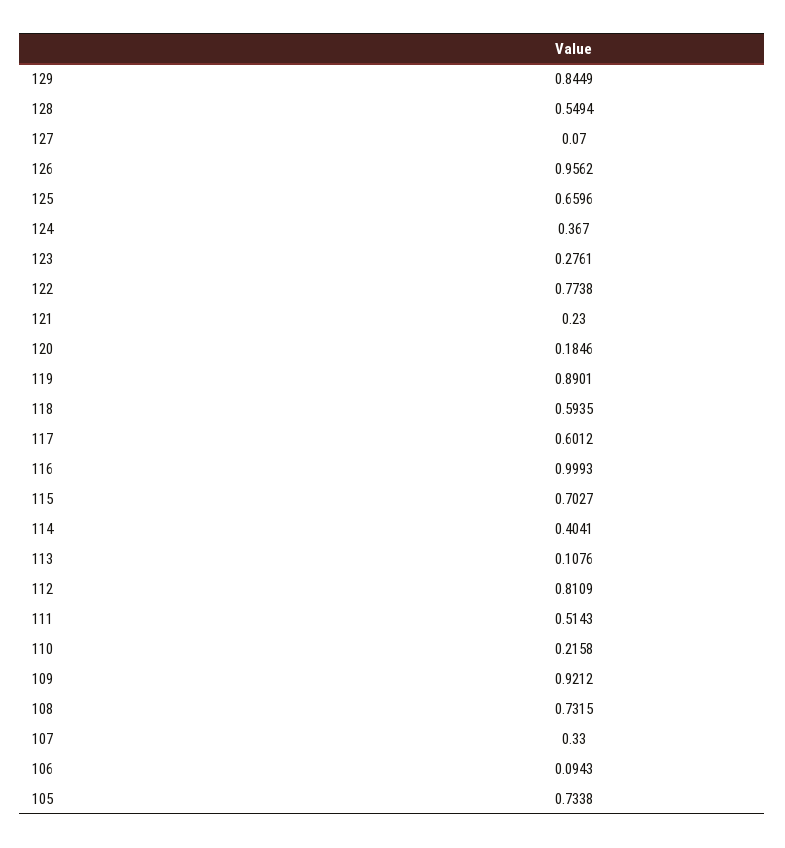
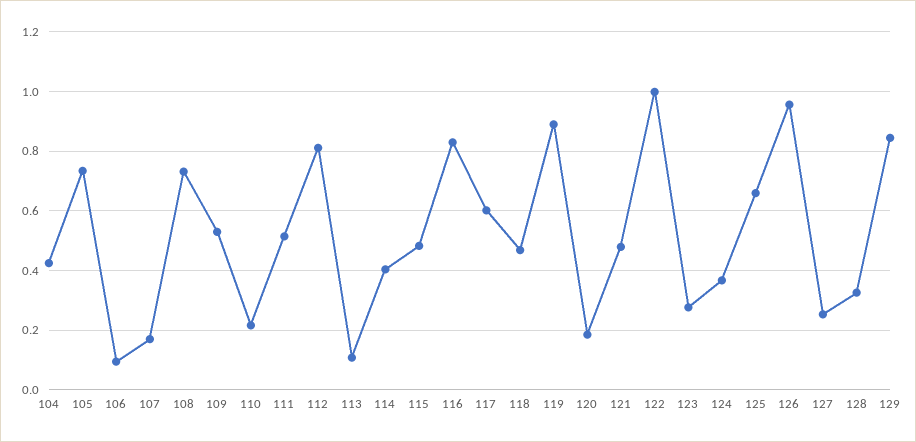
  {
    "129": 0.8449,
-   "128": 0.5494,
+   "128": 0.325,
-   "127": 0.07,
+   "127": 0.25,
    "126": 0.9562,
    "125": 0.6596,
    "124": 0.367,
    "123": 0.2761,
-   "122": 0.7738,
+   "122": 1,
-   "121": 0.23,
+   "121": 0.475,
    "120": 0.1846,
    "119": 0.8901,
-   "118": 0.5935,
+   "118": 0.475,
    "117": 0.6012,
-   "116": 0.9993,
+   "116": 0.825,
-   "115": 0.7027,
+   "115": 0.475,
    "114": 0.4041,
    "113": 0.1076,
    "112": 0.8109,
    "111": 0.5143,
    "110": 0.2158,
-   "109": 0.9212,
+   "109": 0.525,
    "108": 0.7315,
-   "107": 0.33,
+   "107": 0.175,
    "106": 0.0943,
-   "105": 0.7338
+   "105": 0.7338,
+   "104": 0.425
  }

